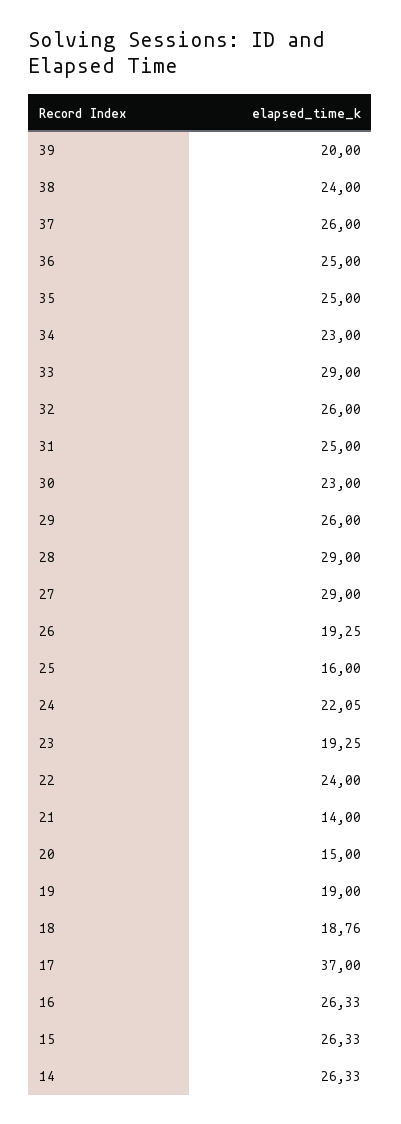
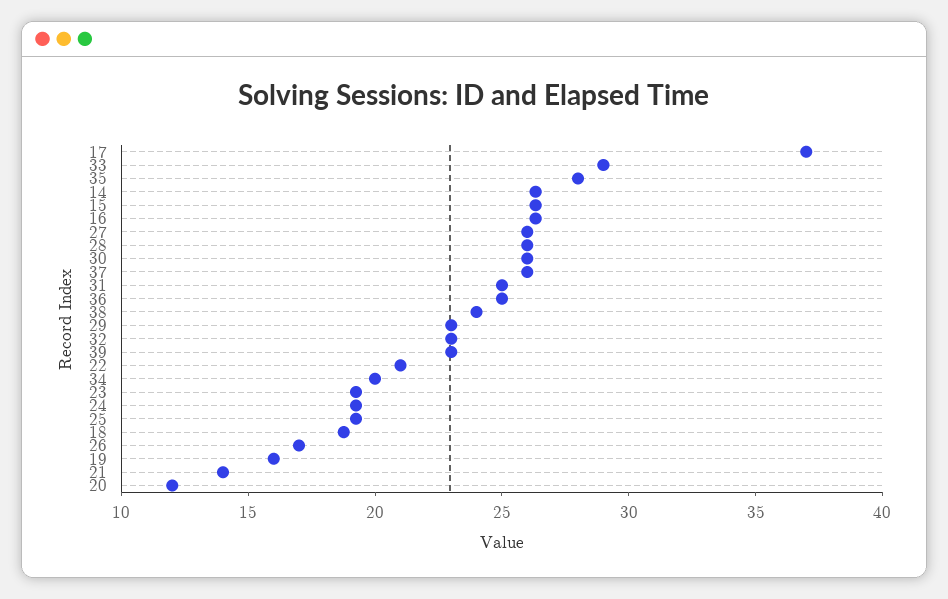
  {
-   "39": 20,
+   "39": 23,
    "38": 24,
    "37": 26,
    "36": 25,
-   "35": 25,
+   "35": 28,
-   "34": 23,
+   "34": 20,
    "33": 29,
-   "32": 26,
+   "32": 23,
    "31": 25,
-   "30": 23,
+   "30": 26,
-   "29": 26,
+   "29": 23,
-   "28": 29,
+   "28": 26,
-   "27": 29,
+   "27": 26,
-   "26": 19.25,
+   "26": 17,
-   "25": 16,
+   "25": 19,
-   "24": 22.05,
+   "24": 19,
    "23": 19.25,
-   "22": 24,
+   "22": 21,
    "21": 14,
-   "20": 15,
+   "20": 12,
-   "19": 19,
+   "19": 16,
    "18": 18.76,
    "17": 37,
    "16": 26.33,
    "15": 26.33,
    "14": 26.33
  }

